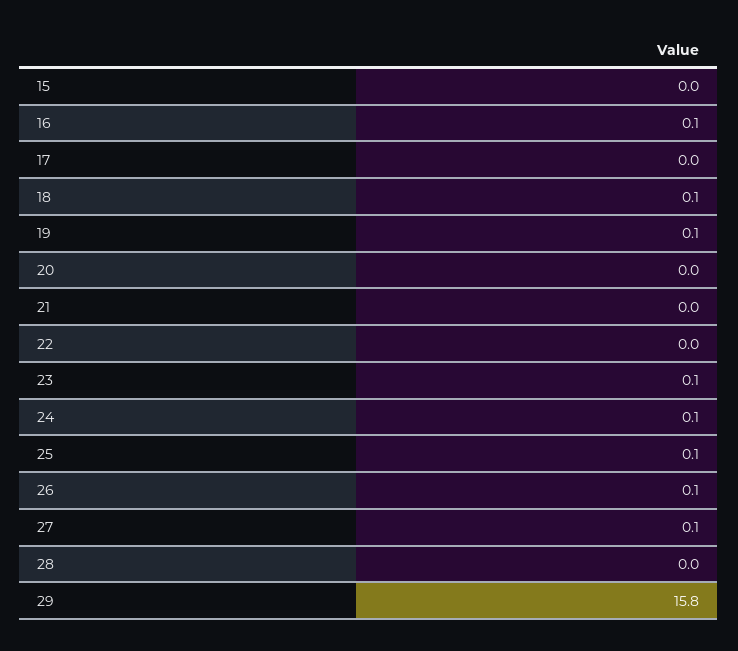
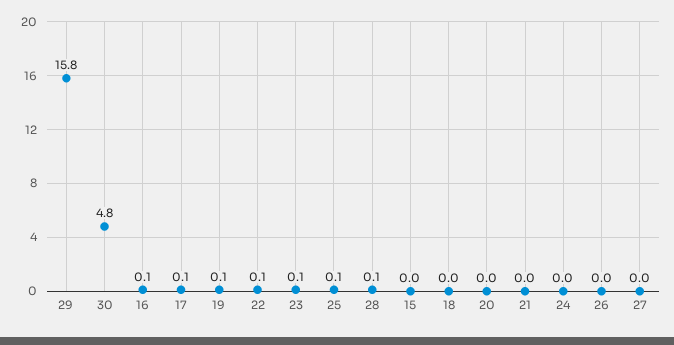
  {
    "15": 0,
    "16": 0.1,
-   "17": 0,
+   "17": 0.1,
-   "18": 0.1,
+   "18": 0,
    "19": 0.1,
    "20": 0,
    "21": 0,
-   "22": 0,
+   "22": 0.1,
    "23": 0.1,
-   "24": 0.1,
+   "24": 0,
    "25": 0.1,
-   "26": 0.1,
+   "26": 0,
-   "27": 0.1,
+   "27": 0,
-   "28": 0,
+   "28": 0.1,
-   "29": 15.8
+   "29": 15.8,
+   "30": 4.8
  }

